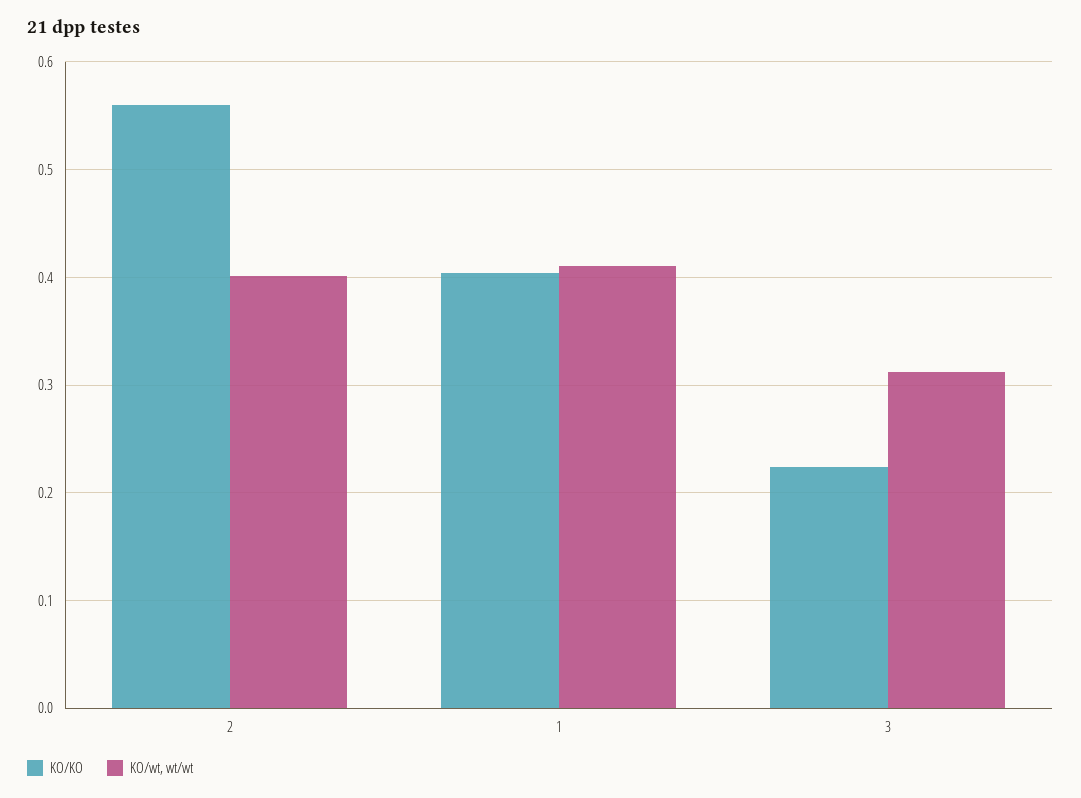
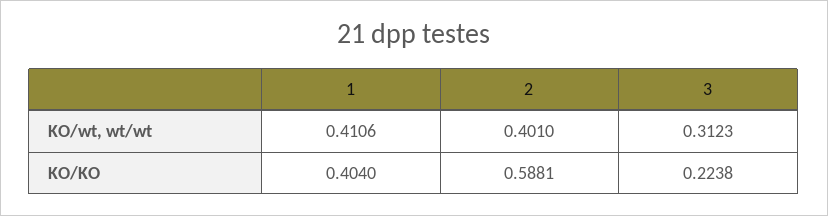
  {
    "KO/KO": {
-     "2": 0.56,
+     "2": 0.5881,
      "1": 0.404,
      "3": 0.2238
    },
    "KO/wt, wt/wt": {
      "2": 0.401,
      "1": 0.4106,
      "3": 0.3123
    }
  }

